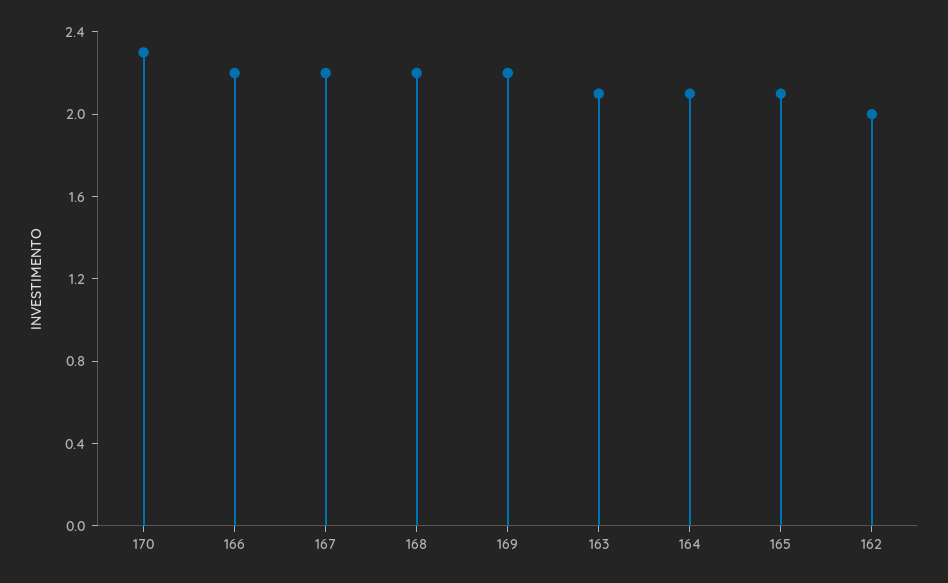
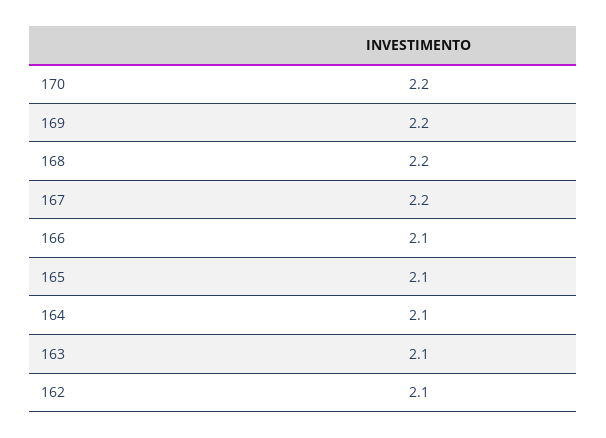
  {
-   "170": 2.3,
+   "170": 2.2,
-   "166": 2.2,
+   "166": 2.1,
    "167": 2.2,
    "168": 2.2,
    "169": 2.2,
    "163": 2.1,
    "164": 2.1,
    "165": 2.1,
-   "162": 2
+   "162": 2.1
  }

